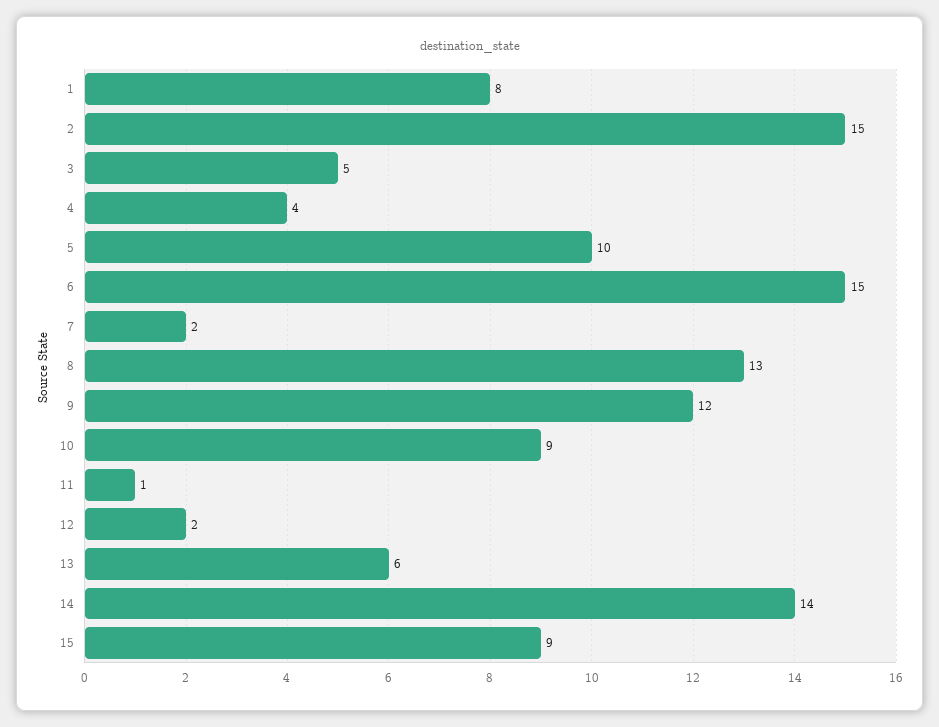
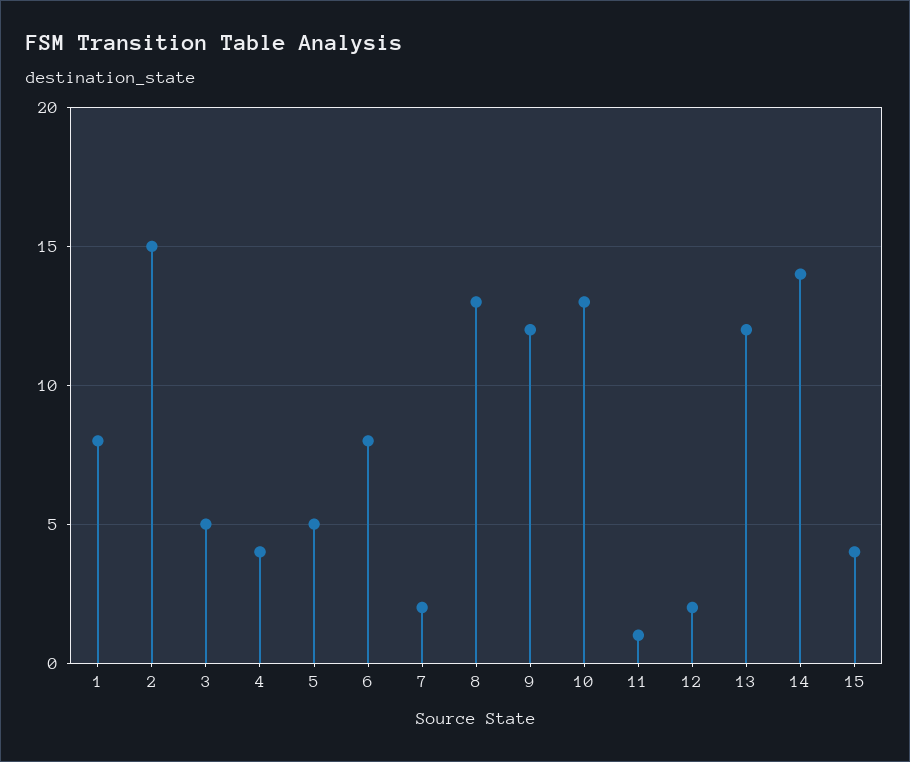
  {
    "1": 8,
    "2": 15,
    "3": 5,
    "4": 4,
-   "5": 10,
+   "5": 5,
-   "6": 15,
+   "6": 8,
    "7": 2,
    "8": 13,
    "9": 12,
-   "10": 9,
+   "10": 13,
    "11": 1,
    "12": 2,
-   "13": 6,
+   "13": 12,
    "14": 14,
-   "15": 9
+   "15": 4
  }

